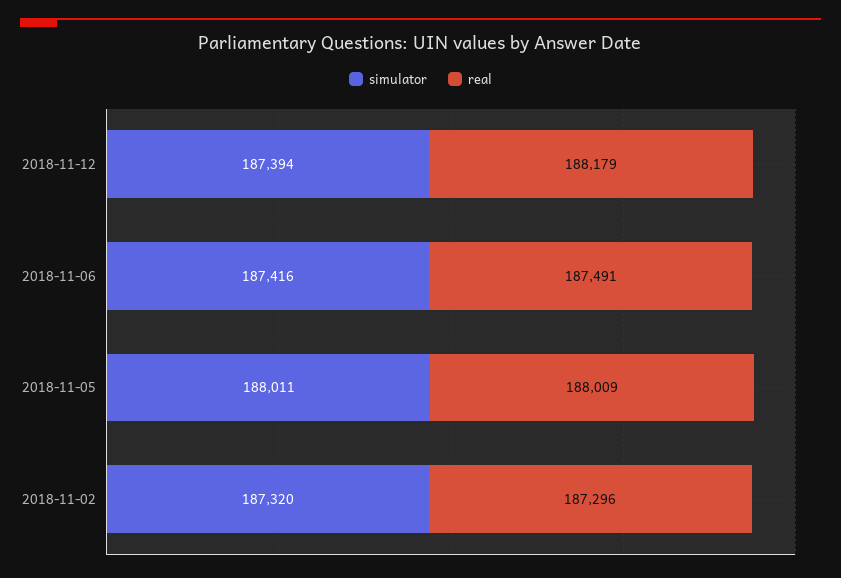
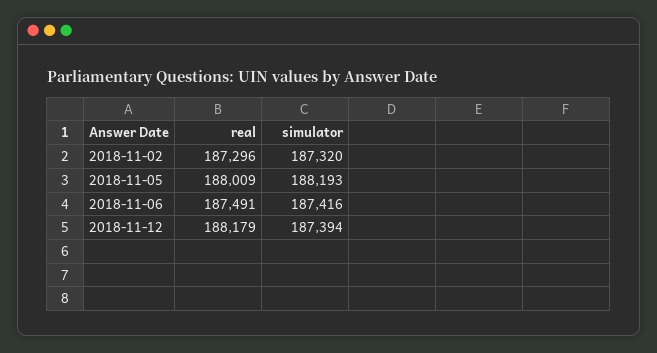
  {
    "simulator": {
      "2018-11-12": 187394,
      "2018-11-06": 187416,
-     "2018-11-05": 188011,
+     "2018-11-05": 188193,
      "2018-11-02": 187320
    },
    "real": {
      "2018-11-12": 188179,
      "2018-11-06": 187491,
      "2018-11-05": 188009,
      "2018-11-02": 187296
    }
  }

